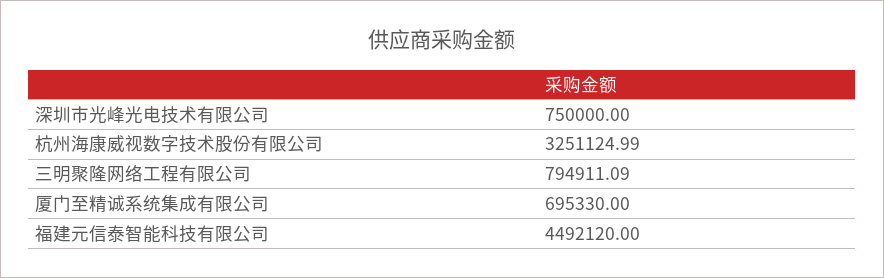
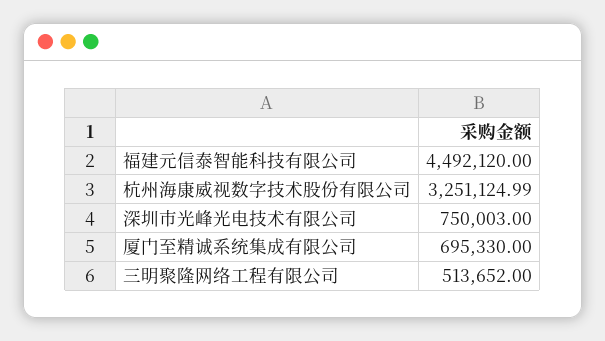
  {
-   "深圳市光峰光电技术有限公司": 750000,
+   "深圳市光峰光电技术有限公司": 750003,
    "杭州海康威视数字技术股份有限公司": 3251124.99,
-   "三明聚隆网络工程有限公司": 794911.09,
+   "三明聚隆网络工程有限公司": 513652,
    "厦门至精诚系统集成有限公司": 695330,
    "福建元信泰智能科技有限公司": 4492120
  }

